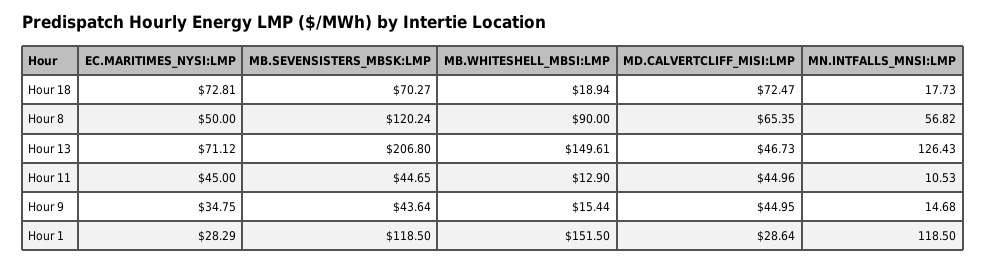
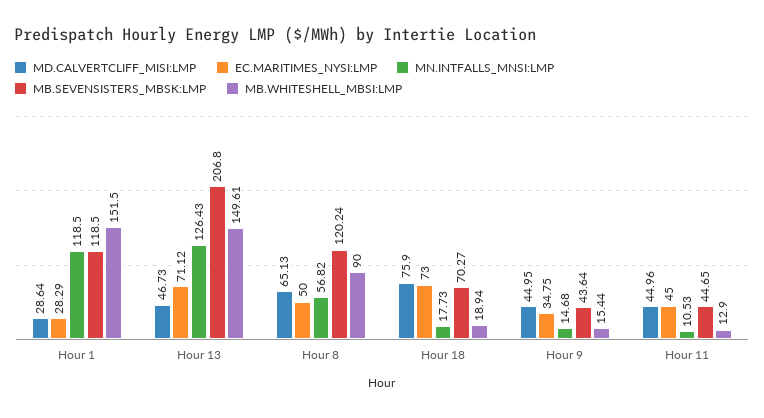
  {
    "EC.MARITIMES_NYSI:LMP": {
-     "Hour 18": 72.81,
+     "Hour 18": 73,
      "Hour 8": 50,
      "Hour 13": 71.12,
      "Hour 11": 45,
      "Hour 9": 34.75,
      "Hour 1": 28.29
    },
    "MB.SEVENSISTERS_MBSK:LMP": {
      "Hour 18": 70.27,
      "Hour 8": 120.24,
      "Hour 13": 206.8,
      "Hour 11": 44.65,
      "Hour 9": 43.64,
      "Hour 1": 118.5
    },
    "MB.WHITESHELL_MBSI:LMP": {
      "Hour 18": 18.94,
      "Hour 8": 90,
      "Hour 13": 149.61,
      "Hour 11": 12.9,
      "Hour 9": 15.44,
      "Hour 1": 151.5
    },
    "MD.CALVERTCLIFF_MISI:LMP": {
-     "Hour 18": 72.47,
+     "Hour 18": 75.9,
-     "Hour 8": 65.35,
+     "Hour 8": 65.13,
      "Hour 13": 46.73,
      "Hour 11": 44.96,
      "Hour 9": 44.95,
      "Hour 1": 28.64
    },
    "MN.INTFALLS_MNSI:LMP": {
      "Hour 18": 17.73,
      "Hour 8": 56.82,
      "Hour 13": 126.43,
      "Hour 11": 10.53,
      "Hour 9": 14.68,
      "Hour 1": 118.5
    }
  }

